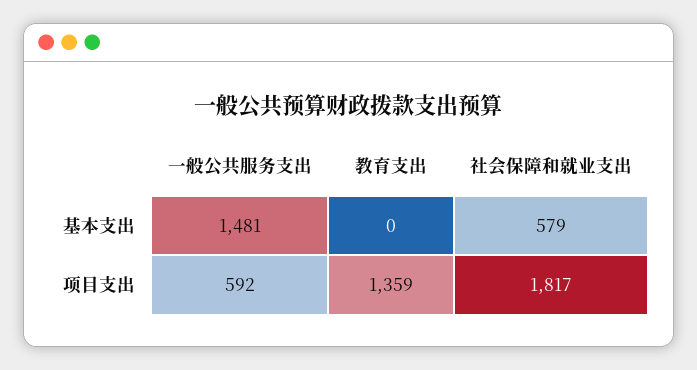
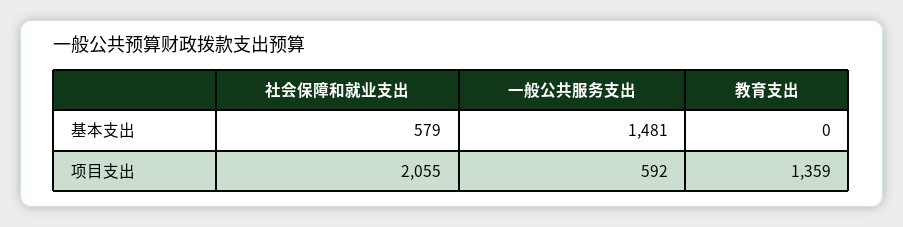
  {
    "一般公共服务支出": {
      "基本支出": 1481,
      "项目支出": 592
    },
    "教育支出": {
      "基本支出": 0,
      "项目支出": 1359
    },
    "社会保障和就业支出": {
      "基本支出": 579,
-     "项目支出": 1817
+     "项目支出": 2055
    }
  }

